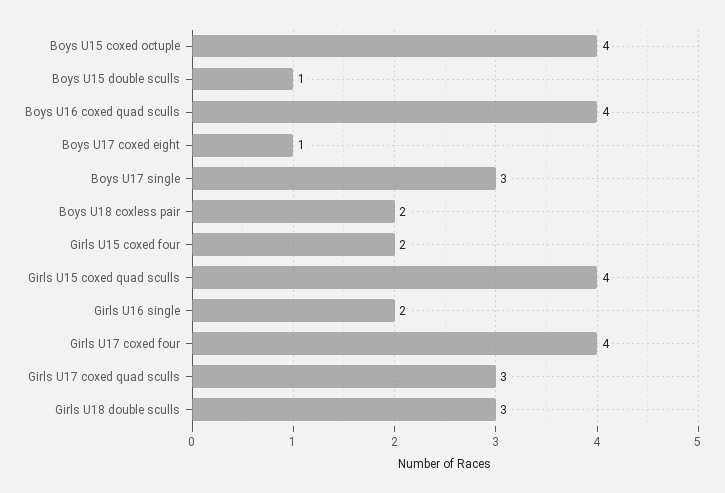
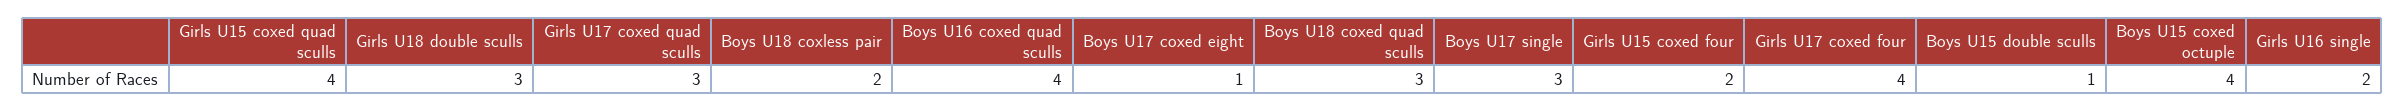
  {
    "Boys U15 coxed octuple": 4,
    "Boys U15 double sculls": 1,
    "Boys U16 coxed quad sculls": 4,
    "Boys U17 coxed eight": 1,
    "Boys U17 single": 3,
    "Boys U18 coxless pair": 2,
    "Girls U15 coxed four": 2,
    "Girls U15 coxed quad sculls": 4,
    "Girls U16 single": 2,
    "Girls U17 coxed four": 4,
    "Girls U17 coxed quad sculls": 3,
-   "Girls U18 double sculls": 3
+   "Girls U18 double sculls": 3,
+   "Boys U18 coxed quad sculls": 3
  }

